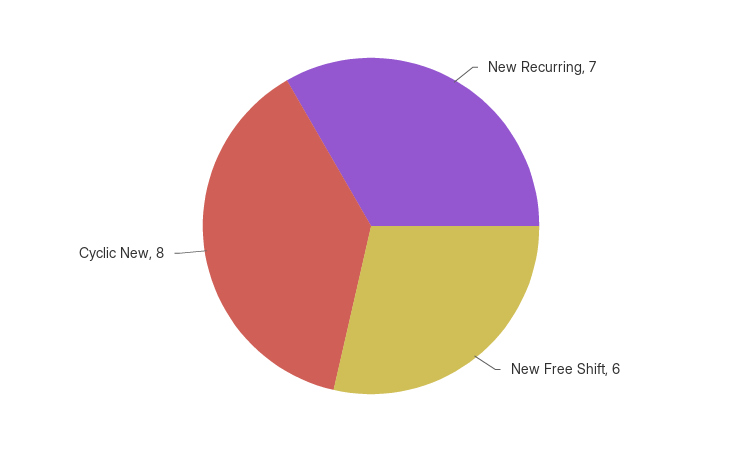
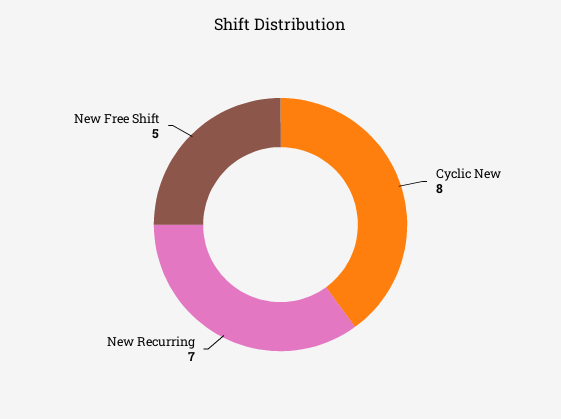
  {
    "New Recurring": 7,
-   "New Free Shift": 6,
+   "New Free Shift": 5,
    "Cyclic New": 8
  }

